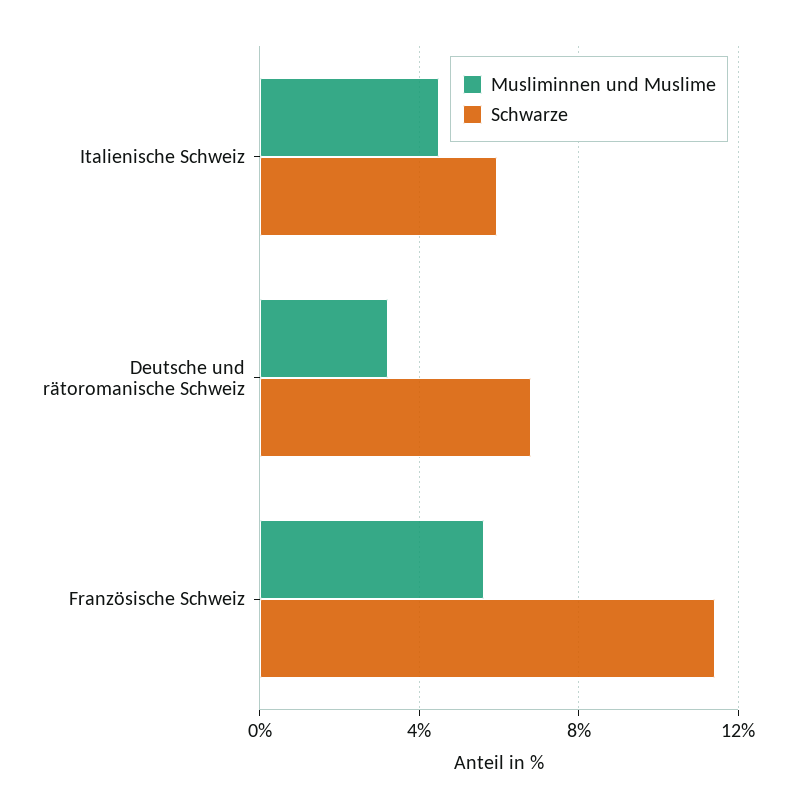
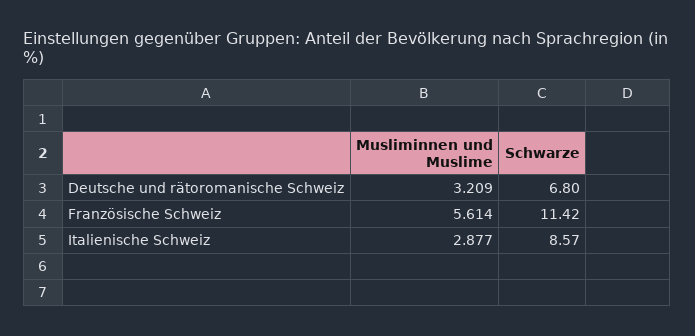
  {
    "Musliminnen und Muslime": {
-     "Italienische Schweiz": 4.5,
+     "Italienische Schweiz": 2.877,
      "Deutsche und rätoromanische Schweiz": 3.209,
      "Französische Schweiz": 5.614
    },
    "Schwarze": {
-     "Italienische Schweiz": 6,
+     "Italienische Schweiz": 8.57,
      "Deutsche und rätoromanische Schweiz": 6.8,
      "Französische Schweiz": 11.42
    }
  }

